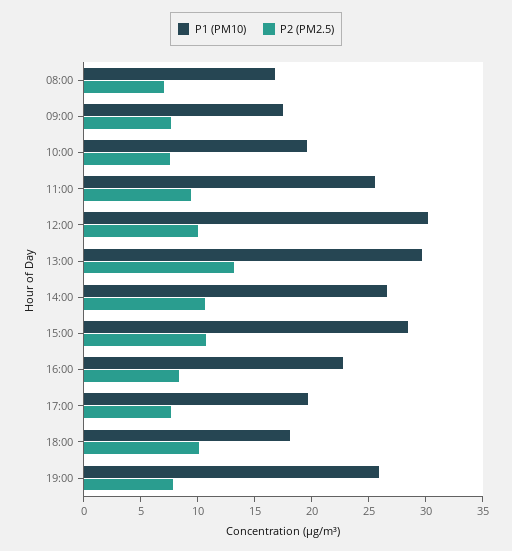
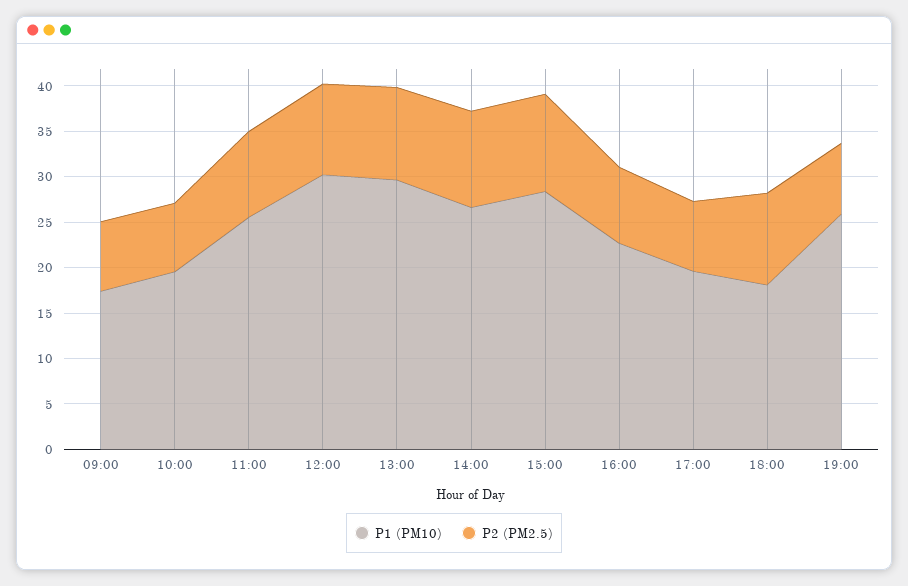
  {
    "P1 (PM10)": {
-     "08:00": 17,
      "09:00": 17,
      "10:00": 20,
      "11:00": 26,
      "12:00": 30,
      "13:00": 30,
      "14:00": 27,
      "15:00": 28,
      "16:00": 23,
      "17:00": 20,
      "18:00": 18,
      "19:00": 26
    },
    "P2 (PM2.5)": {
-     "08:00": 7,
      "09:00": 8,
      "10:00": 8,
      "11:00": 9,
      "12:00": 10,
-     "13:00": 13,
+     "13:00": 10,
      "14:00": 11,
      "15:00": 11,
      "16:00": 8,
      "17:00": 8,
      "18:00": 10,
      "19:00": 8
    }
  }

